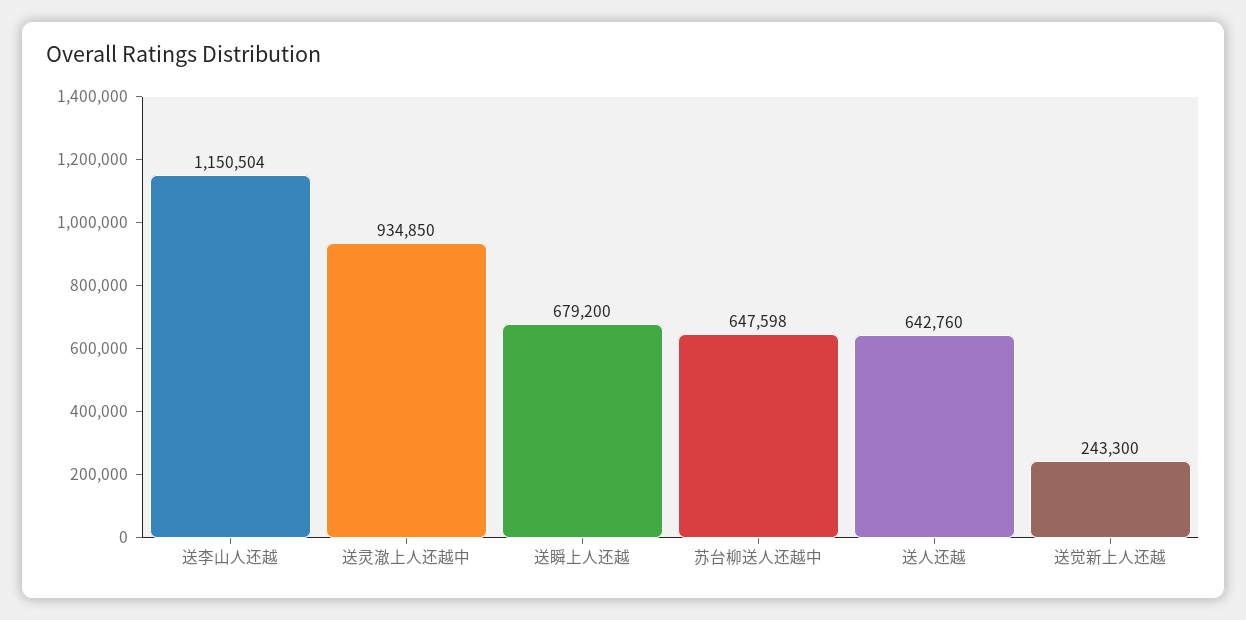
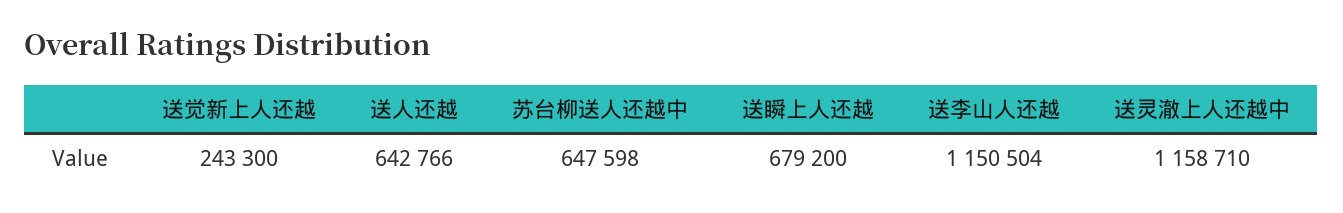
  {
    "送李山人还越": 1150504,
-   "送灵澈上人还越中": 934850,
+   "送灵澈上人还越中": 1158710,
    "送瞬上人还越": 679200,
    "苏台柳送人还越中": 647598,
-   "送人还越": 642760,
+   "送人还越": 642766,
    "送觉新上人还越": 243300
  }

